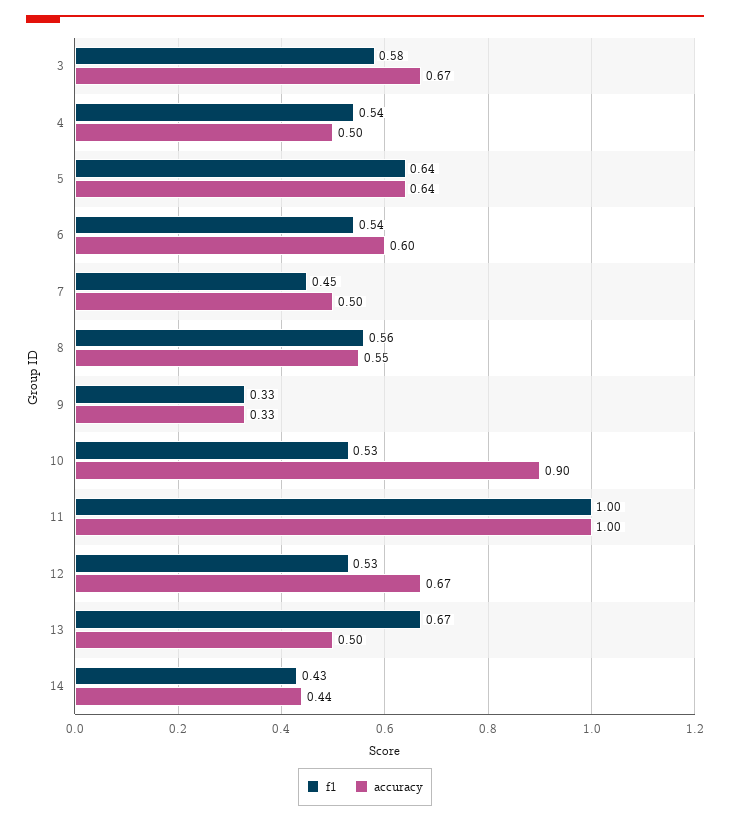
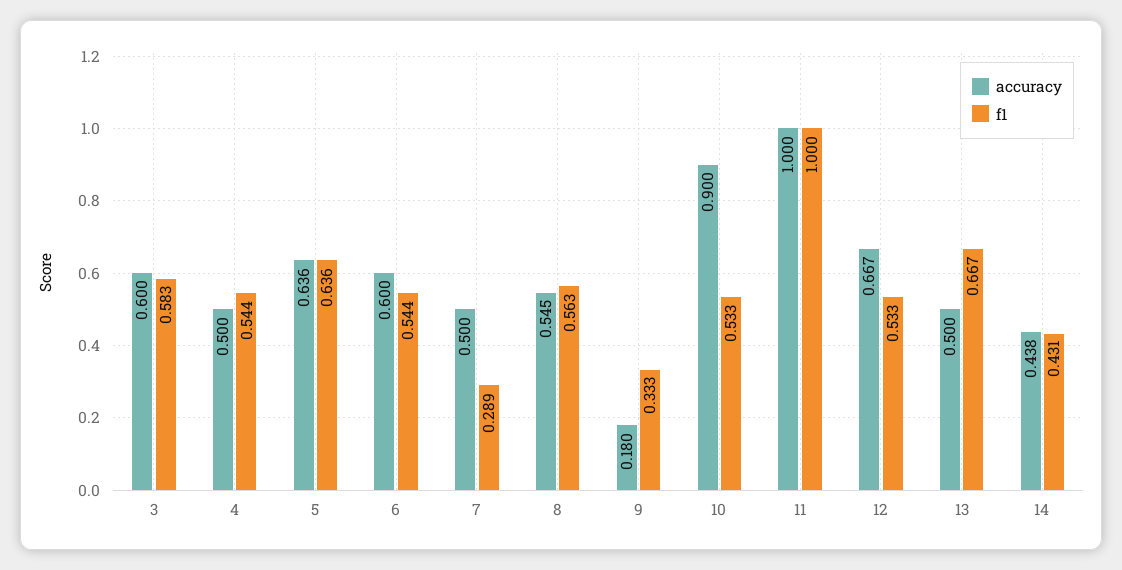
  {
    "f1": {
      "3": 0.583,
      "4": 0.544,
      "5": 0.636,
      "6": 0.544,
-     "7": 0.45,
+     "7": 0.289,
      "8": 0.563,
      "9": 0.333,
      "10": 0.533,
      "11": 1,
      "12": 0.533,
      "13": 0.667,
      "14": 0.431
    },
    "accuracy": {
-     "3": 0.67,
+     "3": 0.6,
      "4": 0.5,
      "5": 0.636,
      "6": 0.6,
      "7": 0.5,
      "8": 0.545,
-     "9": 0.33,
+     "9": 0.18,
      "10": 0.9,
      "11": 1,
      "12": 0.667,
      "13": 0.5,
      "14": 0.438
    }
  }

